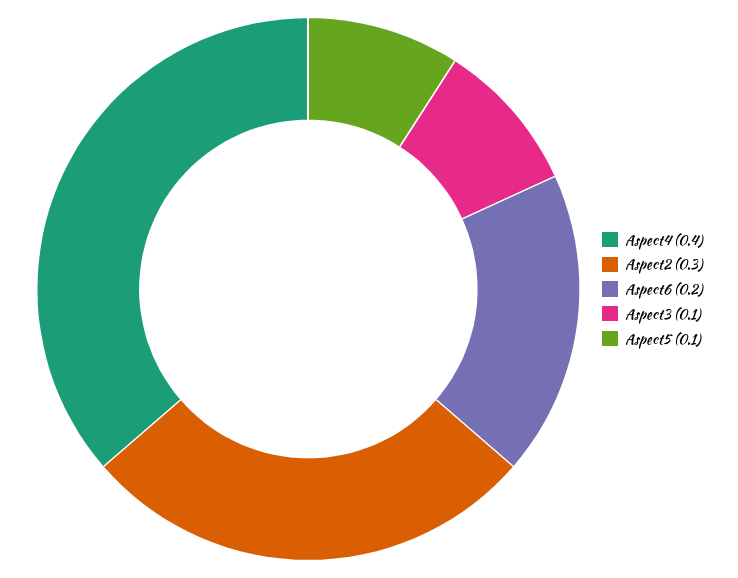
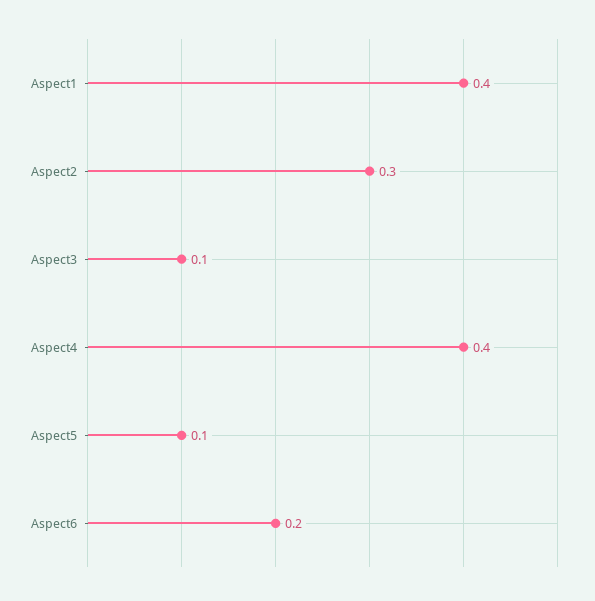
  {
    "Aspect4": 0.4,
    "Aspect2": 0.3,
    "Aspect6": 0.2,
    "Aspect3": 0.1,
-   "Aspect5": 0.1
+   "Aspect5": 0.1,
+   "Aspect1": 0.4
  }

